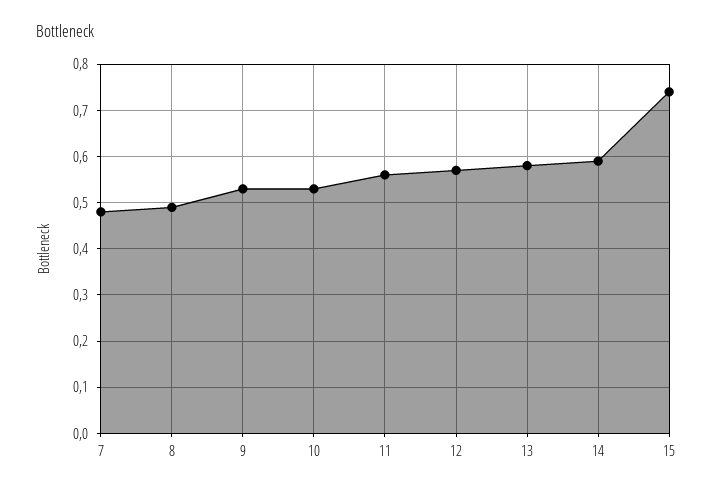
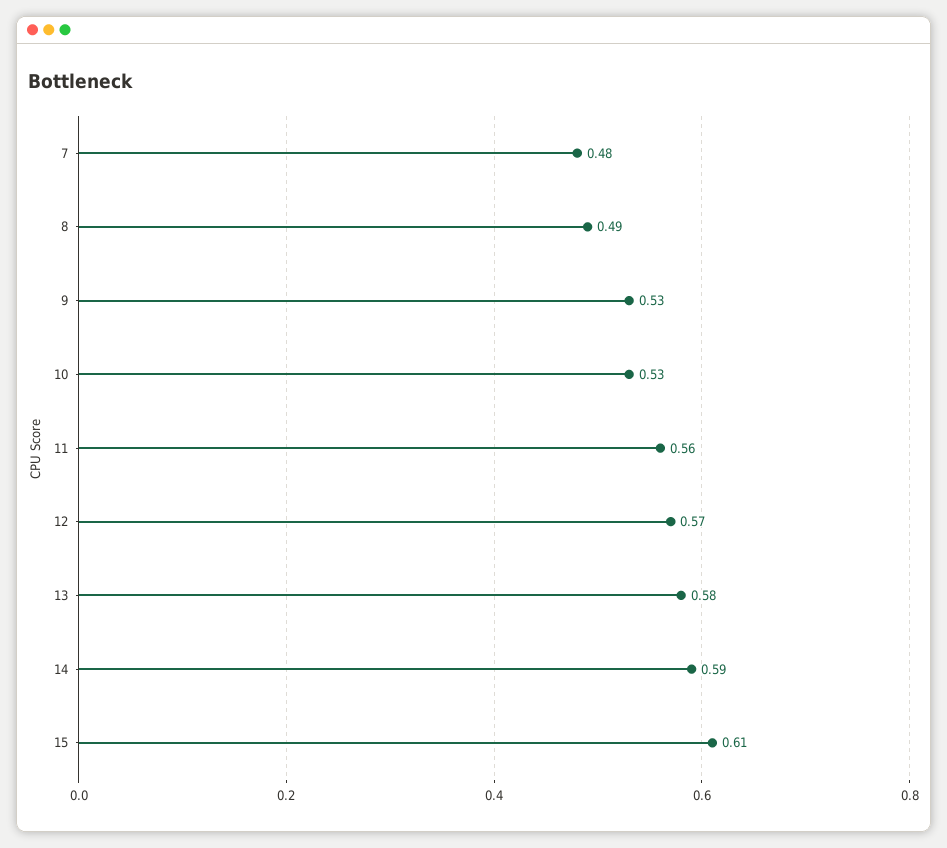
  {
    "7": 0.48,
    "8": 0.49,
    "9": 0.53,
    "10": 0.53,
    "11": 0.56,
    "12": 0.57,
    "13": 0.58,
    "14": 0.59,
-   "15": 0.75
+   "15": 0.61
  }

